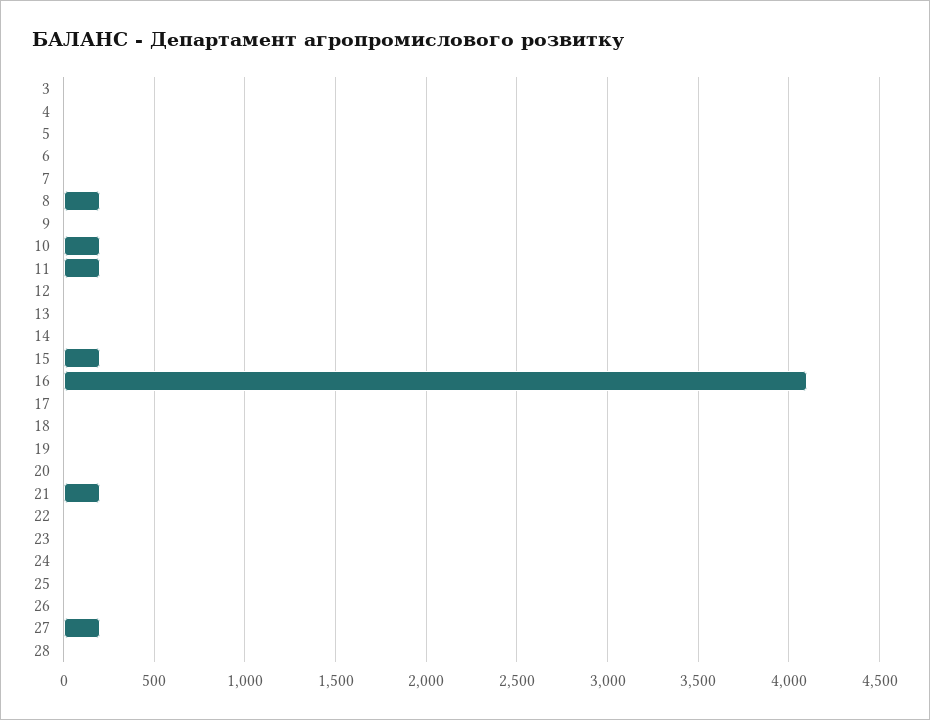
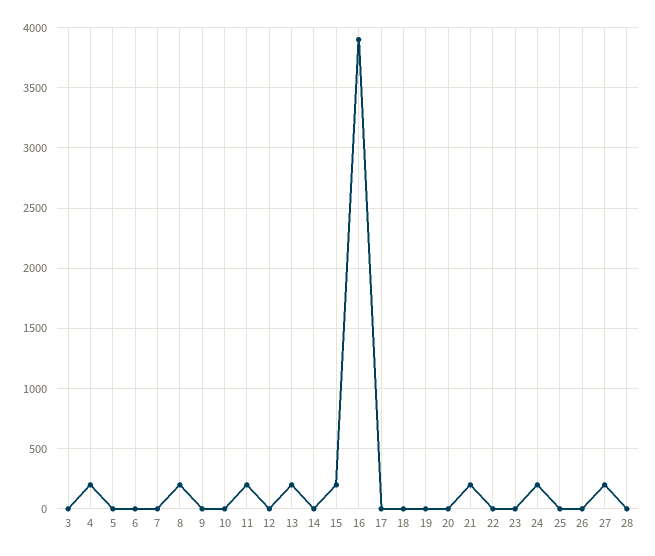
  {
    "3": 0,
-   "4": 0,
+   "4": 200,
    "5": 0,
    "6": 0,
    "7": 0,
    "8": 200,
    "9": 0,
-   "10": 200,
+   "10": 0,
    "11": 200,
    "12": 0,
-   "13": 0,
+   "13": 200,
    "14": 0,
    "15": 200,
-   "16": 4100,
+   "16": 3900,
    "17": 0,
    "18": 0,
    "19": 0,
    "20": 0,
    "21": 200,
    "22": 0,
    "23": 0,
-   "24": 0,
+   "24": 200,
    "25": 0,
    "26": 0,
    "27": 200,
    "28": 0
  }

